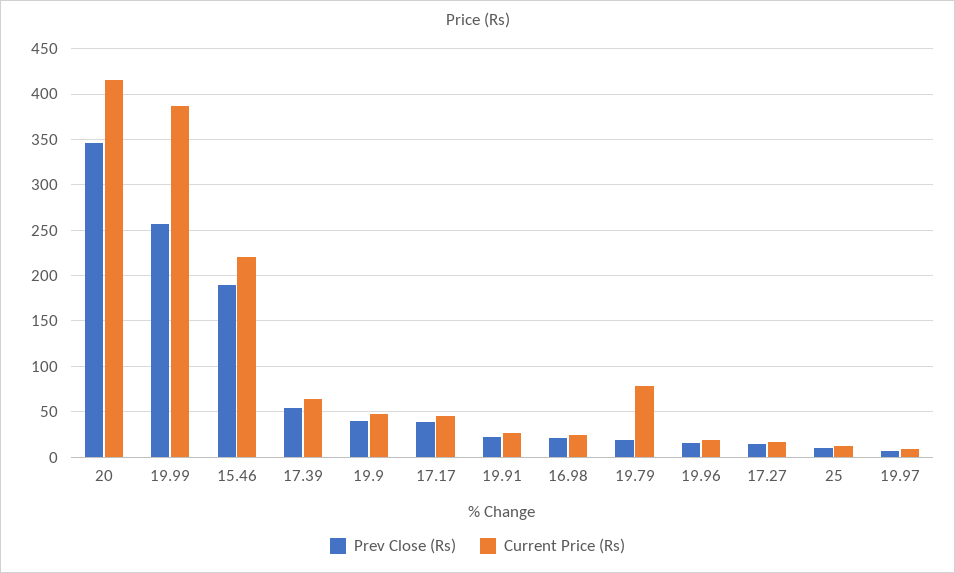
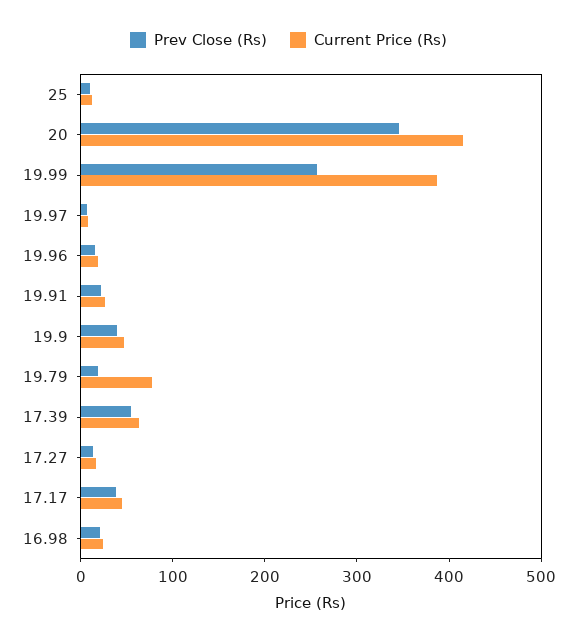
  {
    "Prev Close (Rs)": {
      "20": 350,
      "19.99": 260,
-     "15.46": 190,
      "17.39": 50,
      "19.9": 40,
      "17.17": 40,
      "19.91": 20,
      "16.98": 20,
      "19.79": 20,
      "19.96": 20,
      "17.27": 10,
      "25": 10,
      "19.97": 10
    },
    "Current Price (Rs)": {
      "20": 410,
      "19.99": 390,
-     "15.46": 220,
      "17.39": 60,
      "19.9": 50,
      "17.17": 50,
      "19.91": 30,
      "16.98": 20,
      "19.79": 80,
      "19.96": 20,
      "17.27": 20,
      "25": 10,
      "19.97": 10
    }
  }

